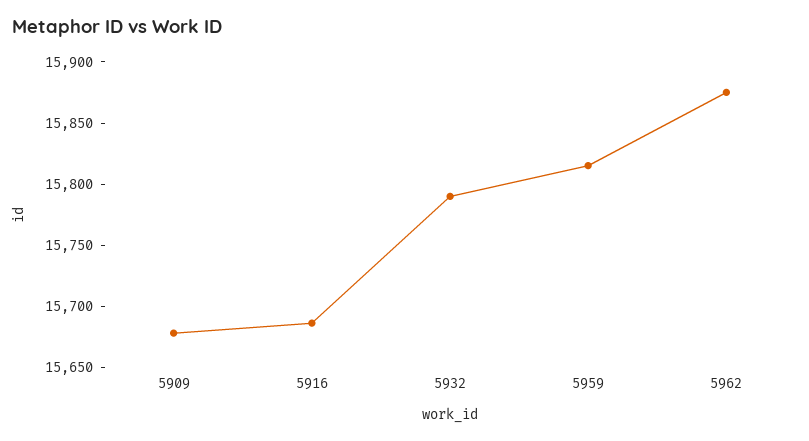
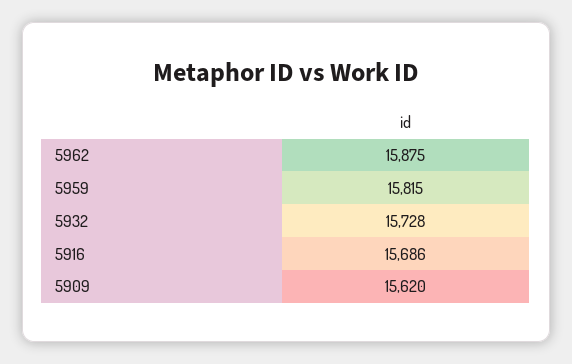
  {
-   "5909": 15680,
+   "5909": 15620,
    "5916": 15686,
-   "5932": 15790,
+   "5932": 15728,
    "5959": 15815,
    "5962": 15875
  }

